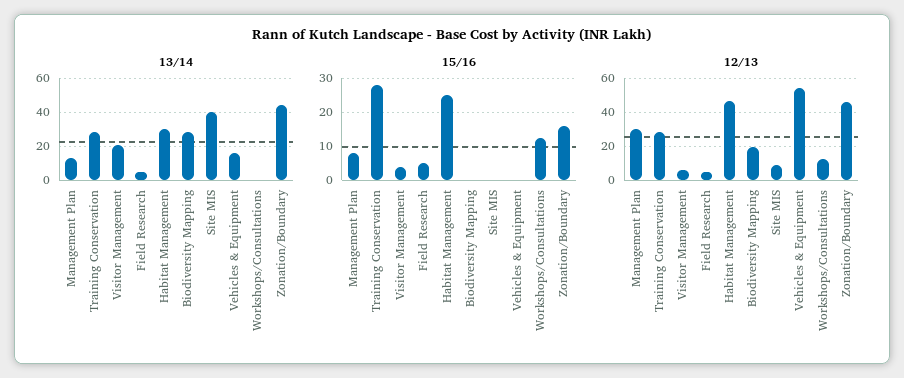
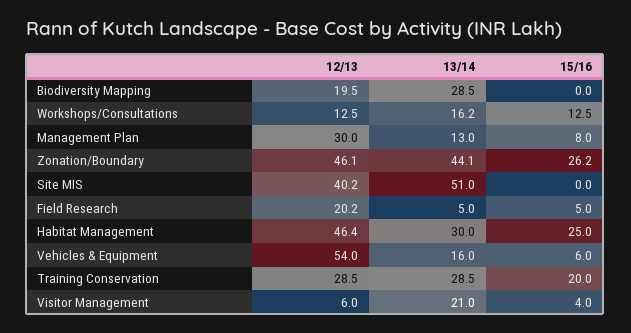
  {
    "13/14": {
      "Management Plan": 13,
      "Training Conservation": 28.5,
      "Visitor Management": 21,
      "Field Research": 5,
      "Habitat Management": 30,
      "Biodiversity Mapping": 28.5,
-     "Site MIS": 40,
+     "Site MIS": 51,
      "Vehicles & Equipment": 16,
-     "Workshops/Consultations": 0,
+     "Workshops/Consultations": 16.2,
      "Zonation/Boundary": 44.1
    },
    "15/16": {
      "Management Plan": 8,
-     "Training Conservation": 28,
+     "Training Conservation": 20,
      "Visitor Management": 4,
      "Field Research": 5,
      "Habitat Management": 25,
      "Biodiversity Mapping": 0,
      "Site MIS": 0,
-     "Vehicles & Equipment": 0,
+     "Vehicles & Equipment": 6,
      "Workshops/Consultations": 12.5,
-     "Zonation/Boundary": 16
+     "Zonation/Boundary": 26.2
    },
    "12/13": {
      "Management Plan": 30,
      "Training Conservation": 28.5,
      "Visitor Management": 6,
-     "Field Research": 5,
+     "Field Research": 20.2,
      "Habitat Management": 46.4,
      "Biodiversity Mapping": 19.5,
-     "Site MIS": 10,
+     "Site MIS": 40.2,
      "Vehicles & Equipment": 54,
      "Workshops/Consultations": 12.5,
      "Zonation/Boundary": 46.1
    }
  }

